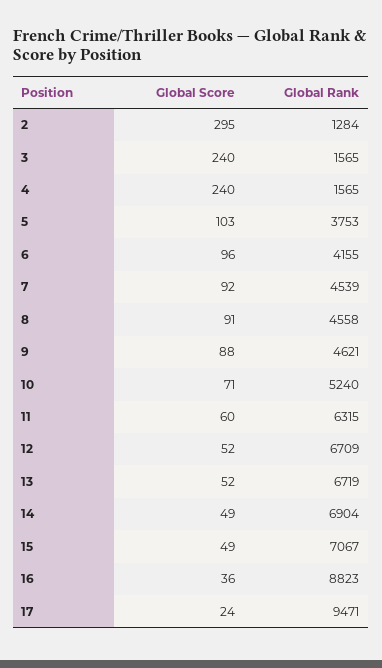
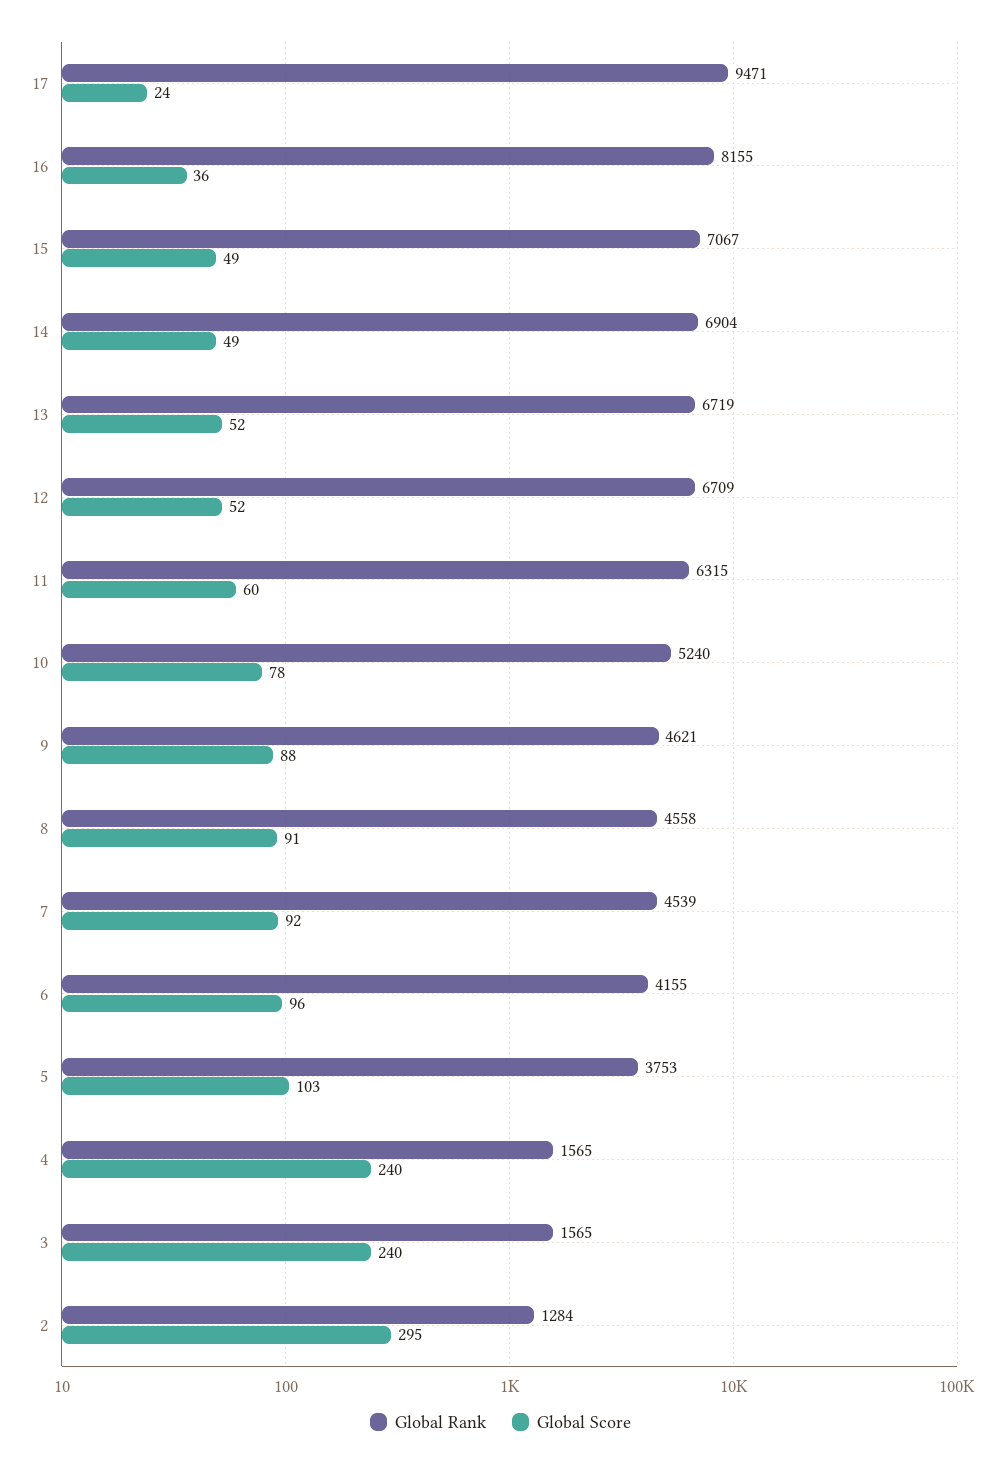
  {
    "Global Score": {
      "2": 295,
      "3": 240,
      "4": 240,
      "5": 103,
      "6": 96,
      "7": 92,
      "8": 91,
      "9": 88,
-     "10": 71,
+     "10": 78,
      "11": 60,
      "12": 52,
      "13": 52,
      "14": 49,
      "15": 49,
      "16": 36,
      "17": 24
    },
    "Global Rank": {
      "2": 1284,
      "3": 1565,
      "4": 1565,
      "5": 3753,
      "6": 4155,
      "7": 4539,
      "8": 4558,
      "9": 4621,
      "10": 5240,
      "11": 6315,
      "12": 6709,
      "13": 6719,
      "14": 6904,
      "15": 7067,
-     "16": 8823,
+     "16": 8155,
      "17": 9471
    }
  }

